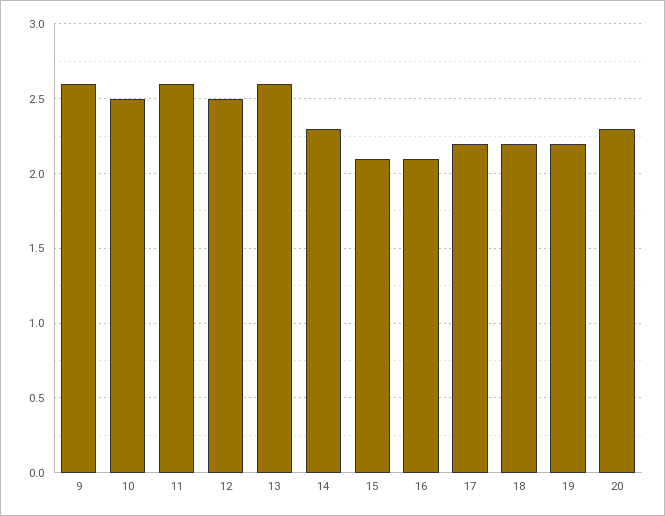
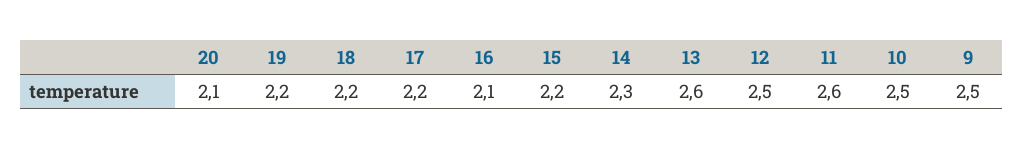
  {
-   "9": 2.6,
+   "9": 2.5,
    "10": 2.5,
    "11": 2.6,
    "12": 2.5,
    "13": 2.6,
    "14": 2.3,
-   "15": 2.1,
+   "15": 2.2,
    "16": 2.1,
    "17": 2.2,
    "18": 2.2,
    "19": 2.2,
-   "20": 2.3
+   "20": 2.1
  }

